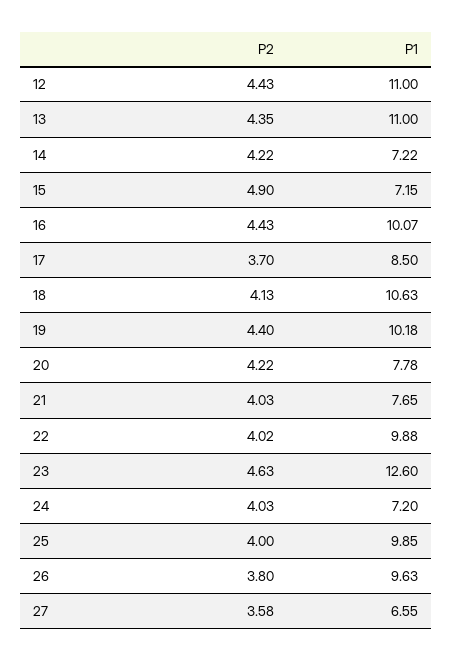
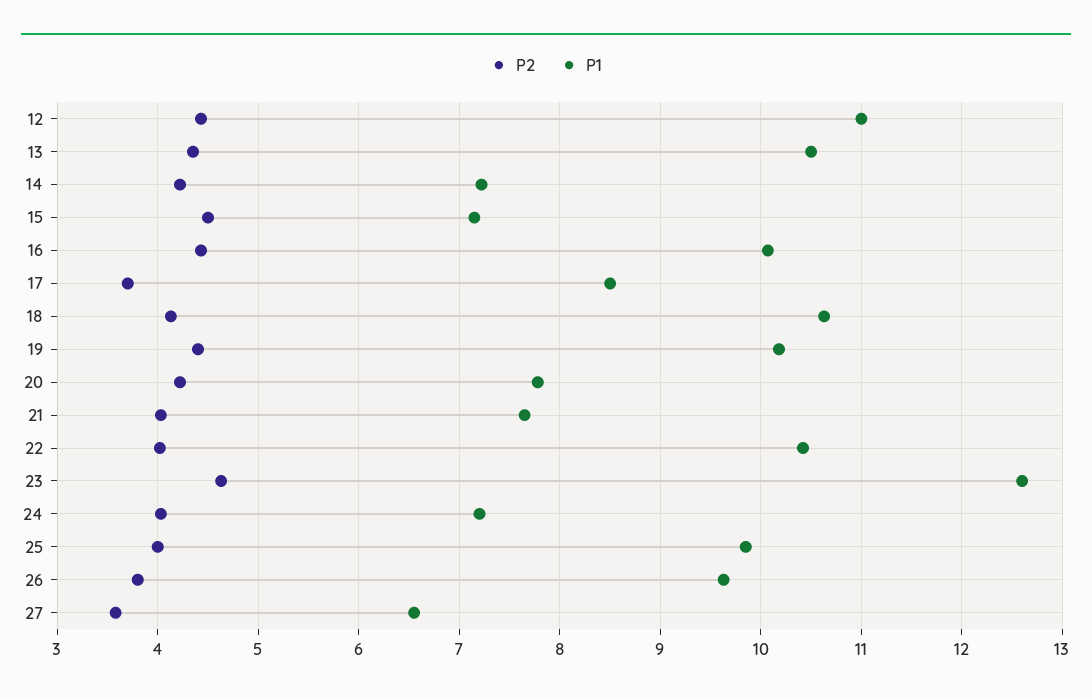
  {
    "P2": {
      "12": 4.43,
      "13": 4.35,
      "14": 4.22,
-     "15": 4.9,
+     "15": 4.5,
      "16": 4.43,
      "17": 3.7,
      "18": 4.13,
      "19": 4.4,
      "20": 4.22,
      "21": 4.03,
      "22": 4.02,
      "23": 4.63,
      "24": 4.03,
      "25": 4,
      "26": 3.8,
      "27": 3.58
    },
    "P1": {
      "12": 11,
-     "13": 11,
+     "13": 10.5,
      "14": 7.22,
      "15": 7.15,
      "16": 10.07,
      "17": 8.5,
      "18": 10.63,
      "19": 10.18,
      "20": 7.78,
      "21": 7.65,
-     "22": 9.88,
+     "22": 10.4,
      "23": 12.6,
      "24": 7.2,
      "25": 9.85,
      "26": 9.63,
      "27": 6.55
    }
  }

